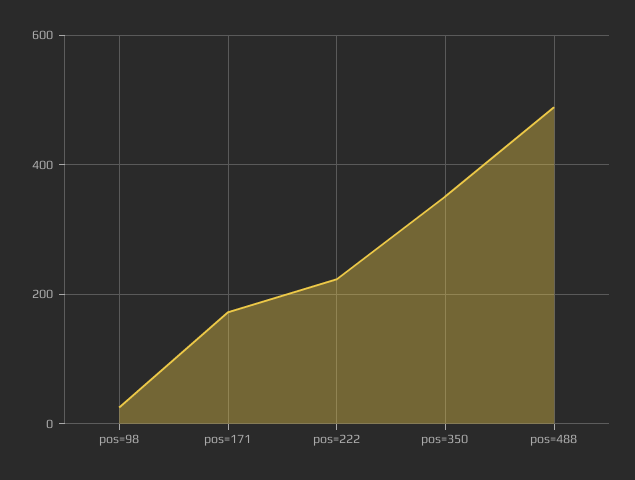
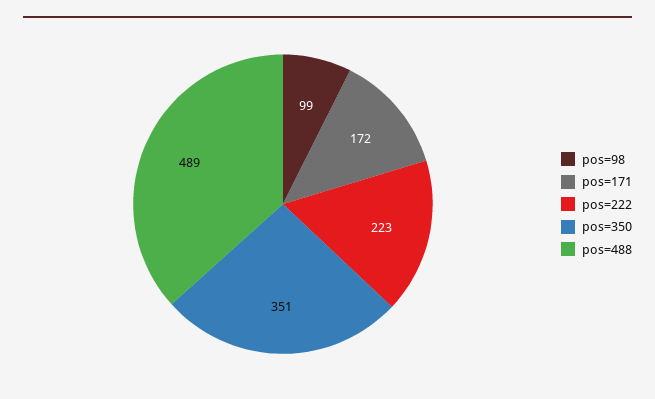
  {
-   "pos=98": 20,
+   "pos=98": 99,
    "pos=171": 172,
    "pos=222": 223,
    "pos=350": 351,
    "pos=488": 489
  }

